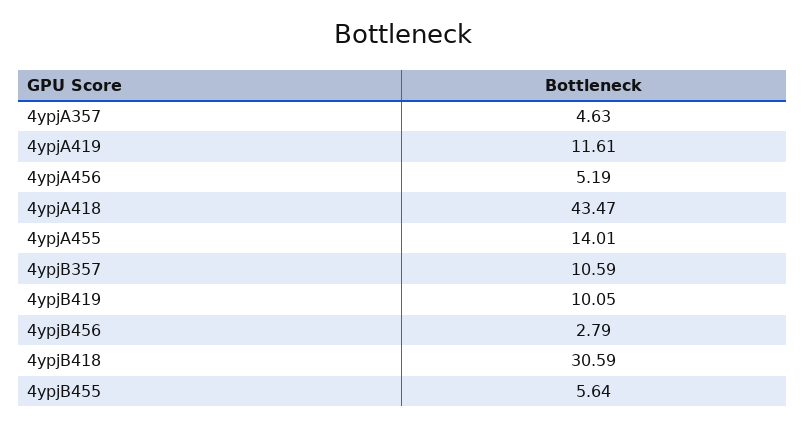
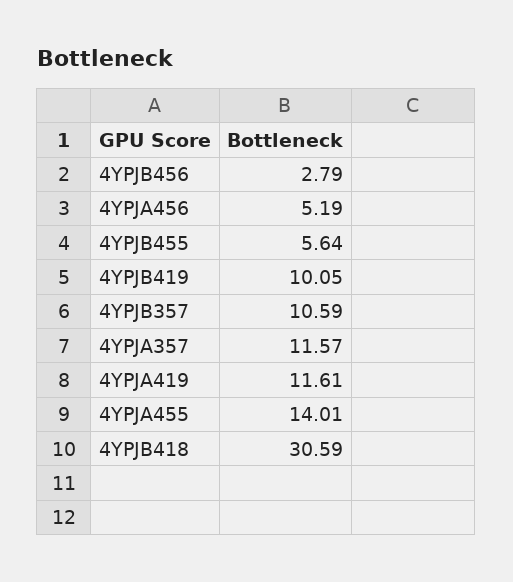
  {
-   "4ypjA357": 4.63,
+   "4ypjA357": 11.57,
    "4ypjA419": 11.61,
    "4ypjA456": 5.19,
-   "4ypjA418": 43.47,
    "4ypjA455": 14.01,
    "4ypjB357": 10.59,
    "4ypjB419": 10.05,
    "4ypjB456": 2.79,
    "4ypjB418": 30.59,
    "4ypjB455": 5.64
  }

